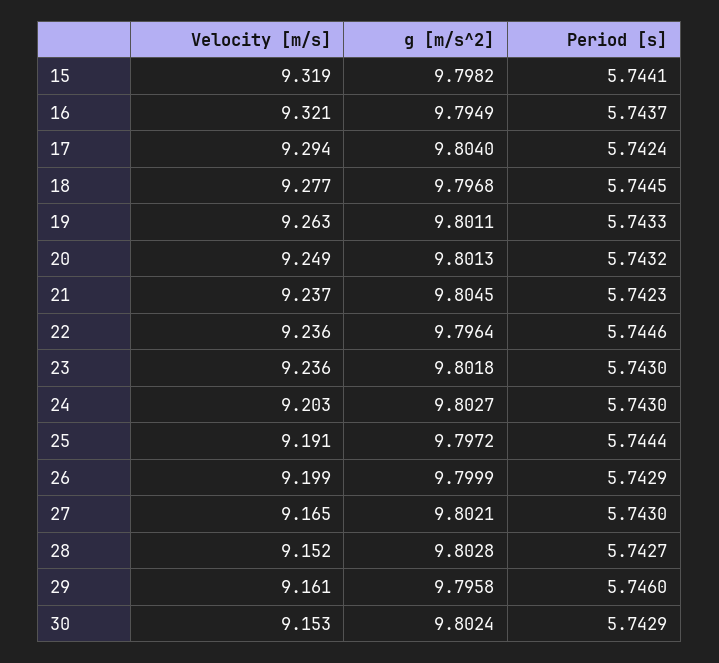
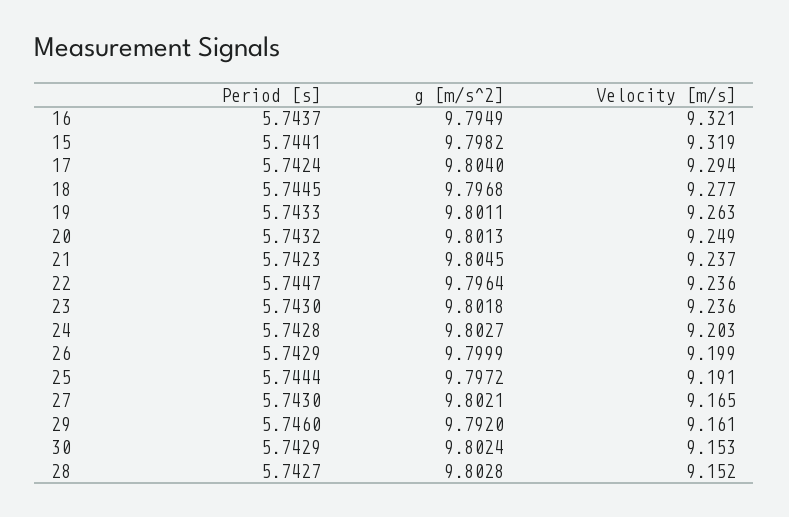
  {
    "Velocity [m/s]": {
      "15": 9.319,
      "16": 9.321,
      "17": 9.294,
      "18": 9.277,
      "19": 9.263,
      "20": 9.249,
      "21": 9.237,
      "22": 9.236,
      "23": 9.236,
      "24": 9.203,
      "25": 9.191,
      "26": 9.199,
      "27": 9.165,
      "28": 9.152,
      "29": 9.161,
      "30": 9.153
    },
    "g [m/s^2]": {
      "15": 9.7982,
      "16": 9.7949,
      "17": 9.804,
      "18": 9.7968,
      "19": 9.8011,
      "20": 9.8013,
      "21": 9.8045,
      "22": 9.7964,
      "23": 9.8018,
      "24": 9.8027,
      "25": 9.7972,
      "26": 9.7999,
      "27": 9.8021,
      "28": 9.8028,
-     "29": 9.7958,
+     "29": 9.792,
      "30": 9.8024
    },
    "Period [s]": {
      "15": 5.7441,
      "16": 5.7437,
      "17": 5.7424,
      "18": 5.7445,
      "19": 5.7433,
      "20": 5.7432,
      "21": 5.7423,
-     "22": 5.7446,
+     "22": 5.7447,
      "23": 5.743,
-     "24": 5.743,
+     "24": 5.7428,
      "25": 5.7444,
      "26": 5.7429,
      "27": 5.743,
      "28": 5.7427,
      "29": 5.746,
      "30": 5.7429
    }
  }

